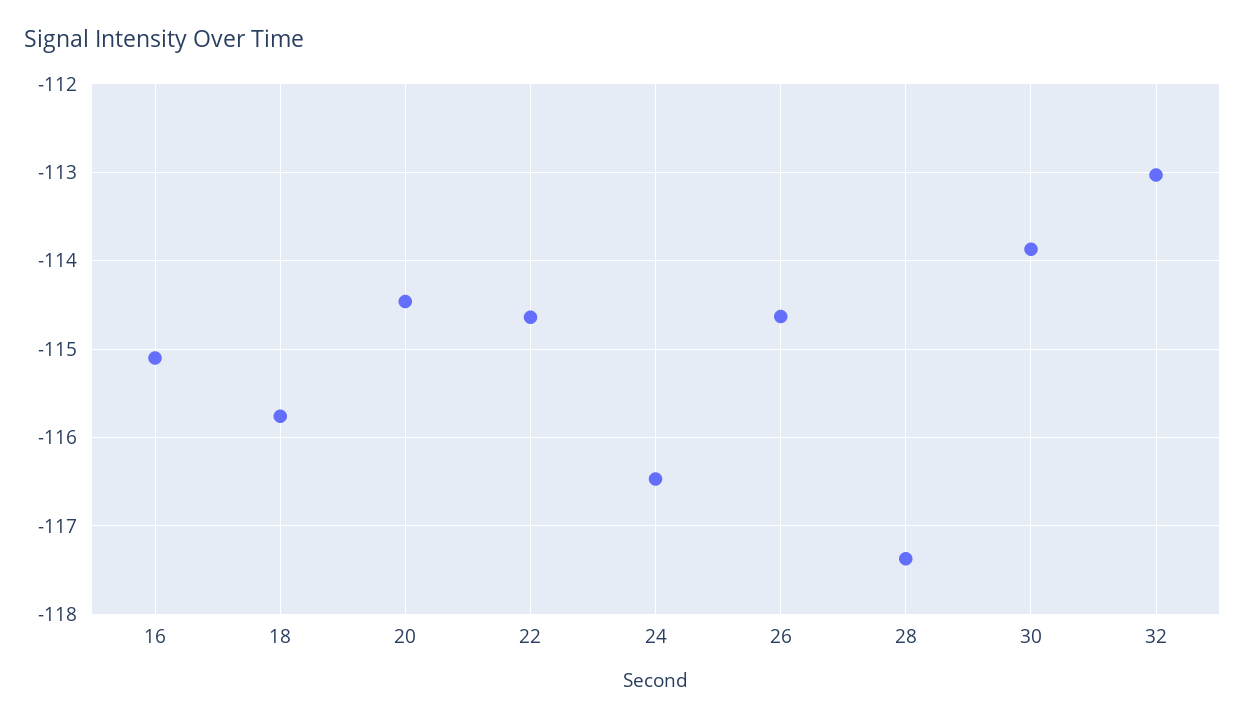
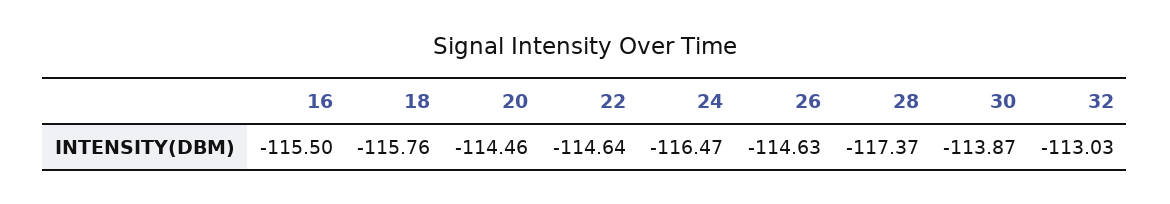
  {
-   "16": -115.1,
+   "16": -115.5,
    "18": -115.76,
    "20": -114.46,
    "22": -114.64,
    "24": -116.47,
    "26": -114.63,
    "28": -117.37,
    "30": -113.87,
    "32": -113.03
  }

